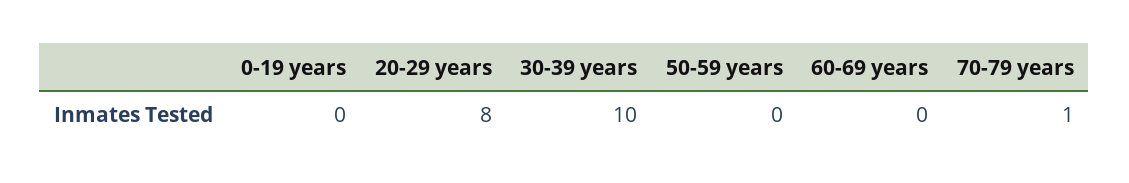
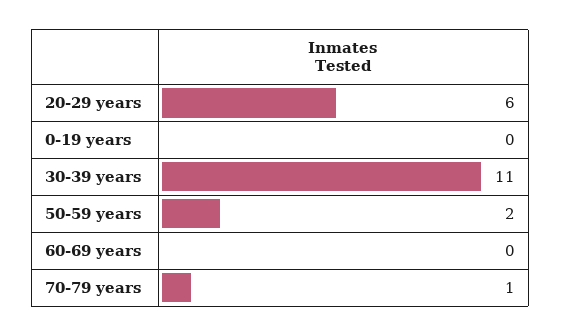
  {
    "0-19 years": 0,
-   "20-29 years": 8,
+   "20-29 years": 6,
-   "30-39 years": 10,
+   "30-39 years": 11,
-   "50-59 years": 0,
+   "50-59 years": 2,
    "60-69 years": 0,
    "70-79 years": 1
  }

